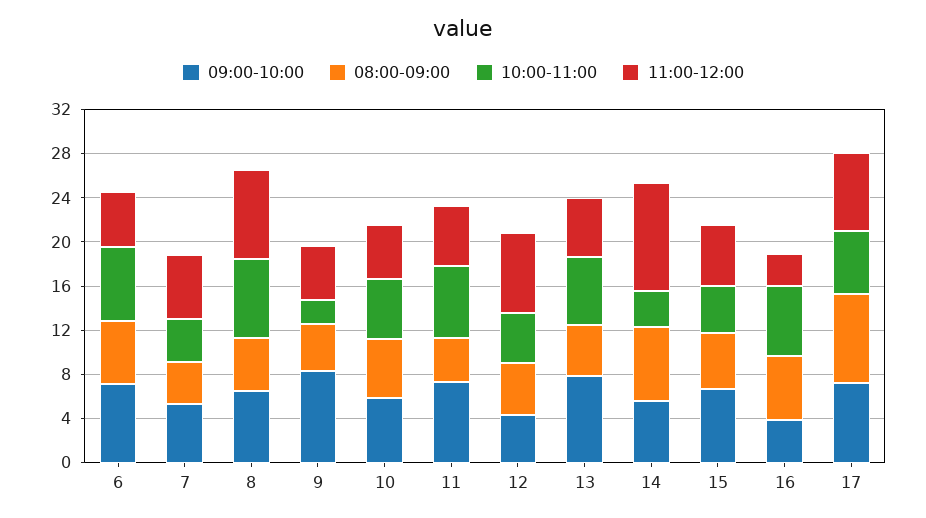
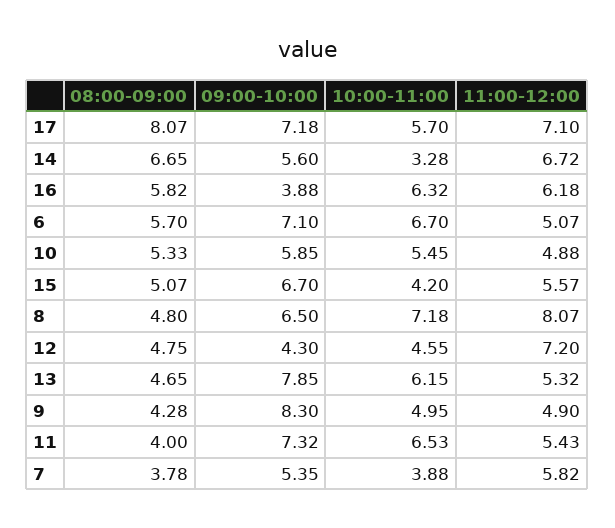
  {
    "09:00-10:00": {
      "6": 7.1,
      "7": 5.35,
      "8": 6.5,
      "9": 8.3,
      "10": 5.85,
      "11": 7.32,
      "12": 4.3,
      "13": 7.85,
      "14": 5.6,
      "15": 6.7,
      "16": 3.88,
      "17": 7.18
    },
    "08:00-09:00": {
      "6": 5.7,
      "7": 3.78,
      "8": 4.8,
      "9": 4.28,
      "10": 5.33,
      "11": 4,
      "12": 4.75,
      "13": 4.65,
      "14": 6.65,
      "15": 5.07,
      "16": 5.82,
      "17": 8.07
    },
    "10:00-11:00": {
      "6": 6.7,
      "7": 3.88,
      "8": 7.18,
-     "9": 2,
+     "9": 4.95,
      "10": 5.45,
      "11": 6.53,
      "12": 4.55,
      "13": 6.15,
      "14": 3.28,
      "15": 4.2,
      "16": 6.32,
      "17": 5.7
    },
    "11:00-12:00": {
      "6": 5.07,
      "7": 5.82,
      "8": 8.07,
      "9": 4.9,
      "10": 4.88,
      "11": 5.43,
      "12": 7.2,
      "13": 5.32,
-     "14": 10,
+     "14": 6.72,
      "15": 5.57,
-     "16": 3,
+     "16": 6.18,
      "17": 7.1
    }
  }

